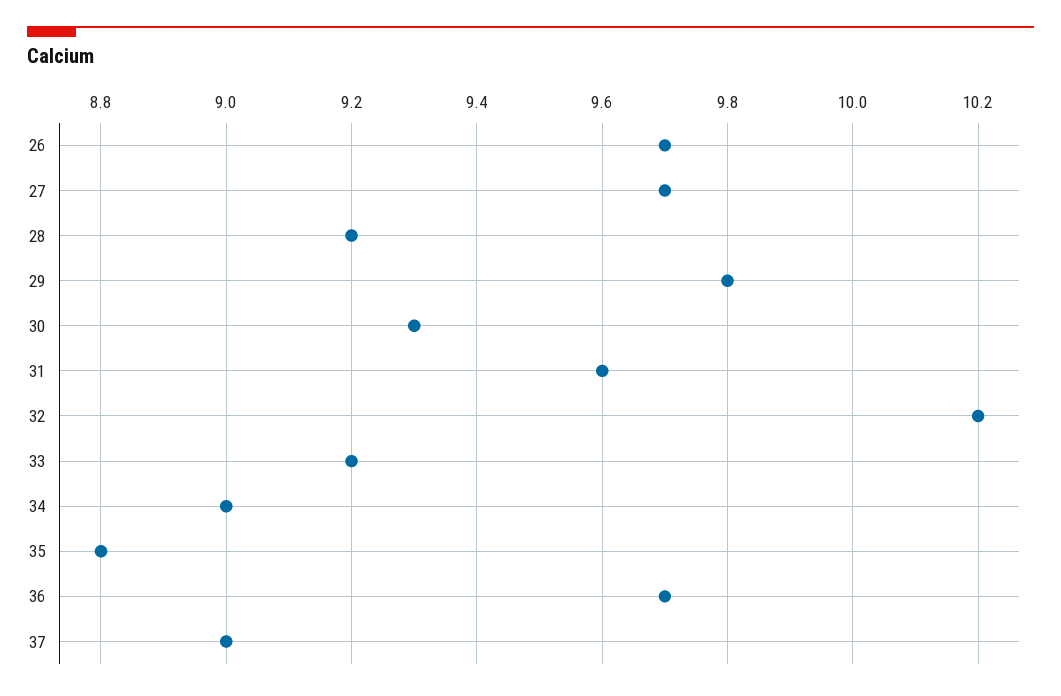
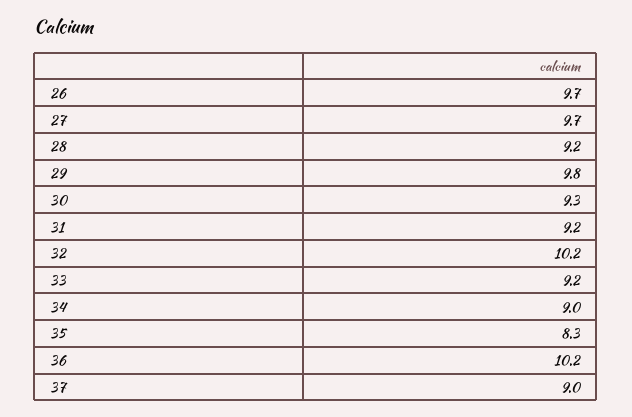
  {
    "26": 9.7,
    "27": 9.7,
    "28": 9.2,
    "29": 9.8,
    "30": 9.3,
-   "31": 9.6,
+   "31": 9.2,
    "32": 10.2,
    "33": 9.2,
    "34": 9,
-   "35": 8.8,
+   "35": 8.3,
-   "36": 9.7,
+   "36": 10.2,
    "37": 9
  }

